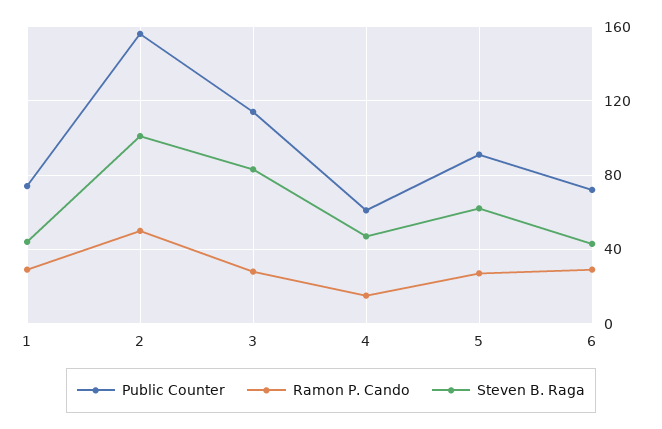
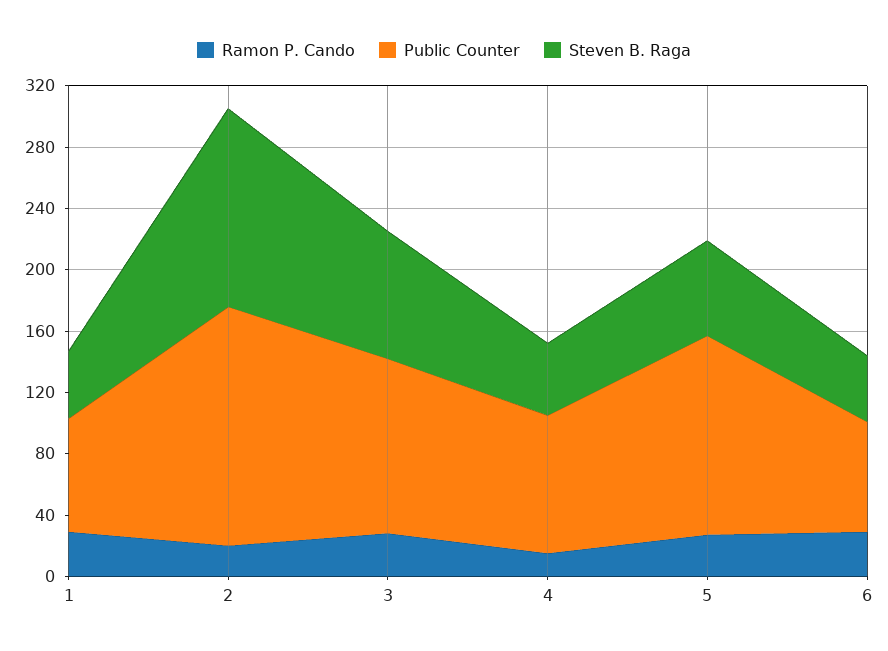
  {
    "Public Counter": {
      "1": 75,
      "2": 155,
      "3": 115,
-     "4": 60,
+     "4": 90,
-     "5": 90,
+     "5": 130,
      "6": 70
    },
    "Ramon P. Cando": {
      "1": 30,
-     "2": 50,
+     "2": 20,
      "3": 30,
      "4": 15,
      "5": 25,
      "6": 30
    },
    "Steven B. Raga": {
      "1": 45,
-     "2": 100,
+     "2": 130,
      "3": 85,
      "4": 45,
      "5": 60,
      "6": 45
    }
  }

